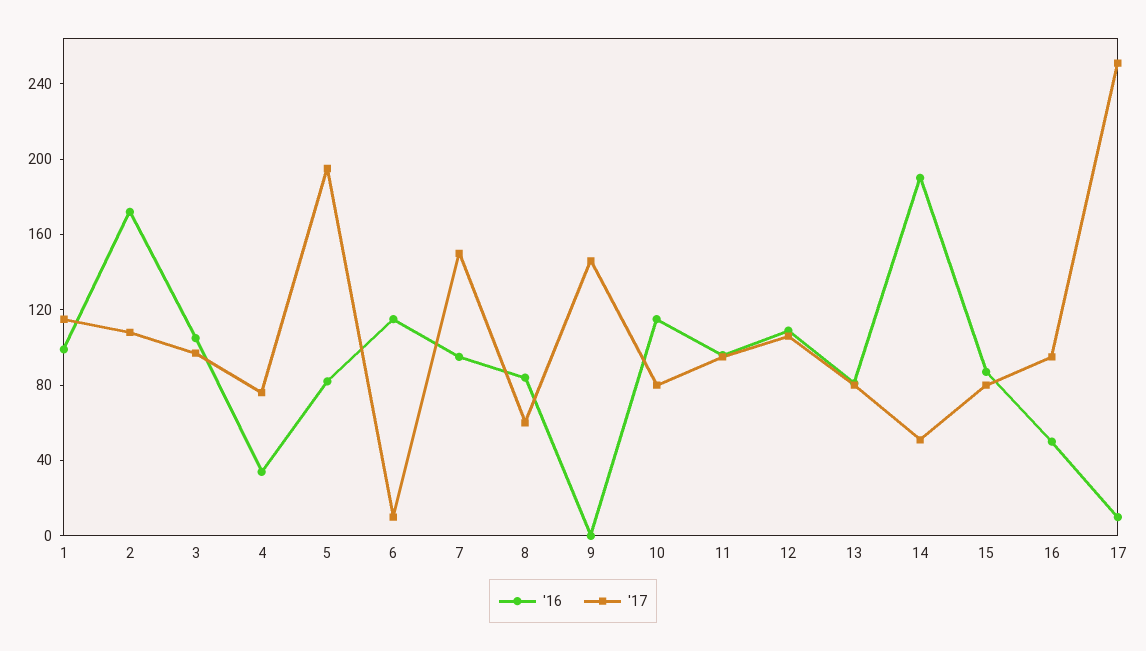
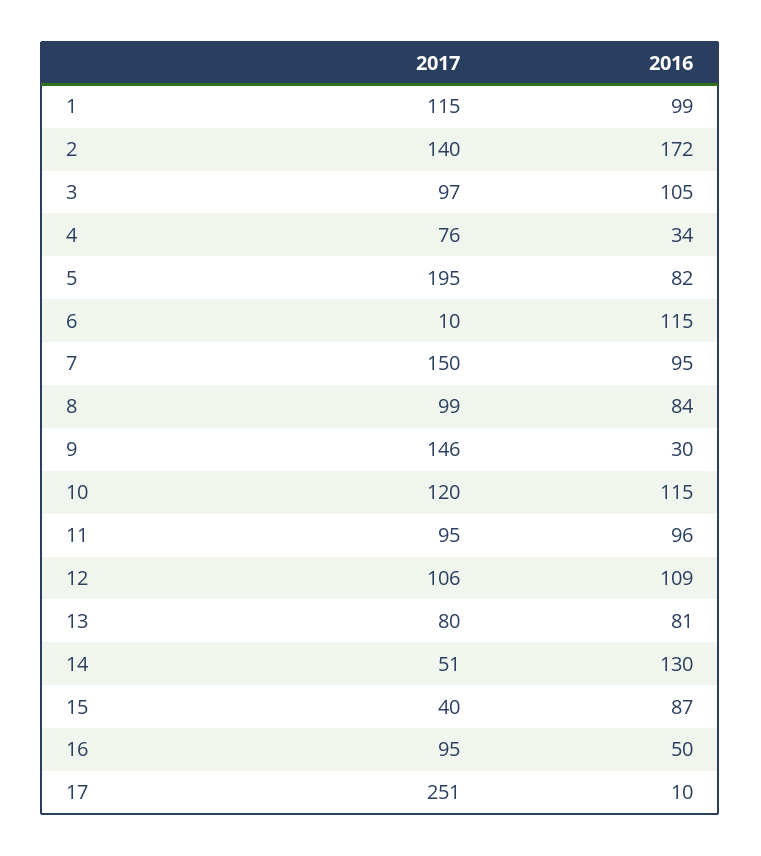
  {
    "'16": {
      "1": 99,
      "2": 172,
      "3": 105,
      "4": 34,
      "5": 82,
      "6": 115,
      "7": 95,
      "8": 84,
-     "9": 0,
+     "9": 30,
      "10": 115,
      "11": 96,
      "12": 109,
      "13": 81,
-     "14": 190,
+     "14": 130,
      "15": 87,
      "16": 50,
      "17": 10
    },
    "'17": {
      "1": 115,
-     "2": 110,
+     "2": 140,
      "3": 97,
      "4": 76,
      "5": 195,
      "6": 10,
      "7": 150,
-     "8": 60,
+     "8": 99,
      "9": 146,
-     "10": 80,
+     "10": 120,
      "11": 95,
      "12": 106,
      "13": 80,
      "14": 51,
-     "15": 80,
+     "15": 40,
      "16": 95,
      "17": 251
    }
  }

